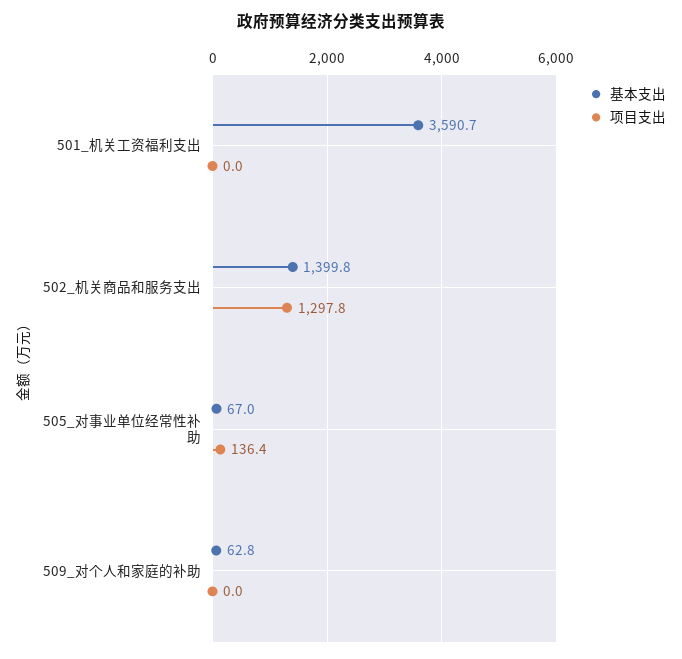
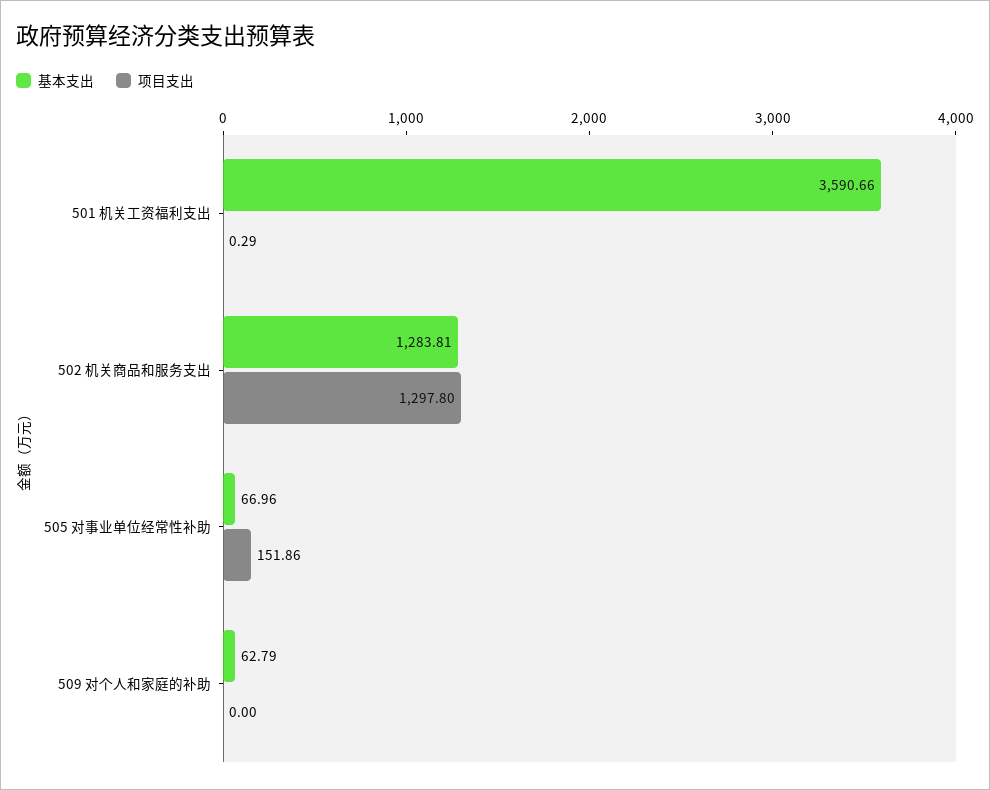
  {
    "基本支出": {
      "501_机关工资福利支出": 3590.66,
-     "502_机关商品和服务支出": 1399.8,
+     "502_机关商品和服务支出": 1283.81,
      "505_对事业单位经常性补助": 66.96,
      "509_对个人和家庭的补助": 62.79
    },
    "项目支出": {
-     "501_机关工资福利支出": 0,
+     "501_机关工资福利支出": 0.29,
      "502_机关商品和服务支出": 1297.8,
-     "505_对事业单位经常性补助": 136.4,
+     "505_对事业单位经常性补助": 151.86,
      "509_对个人和家庭的补助": 0
    }
  }

